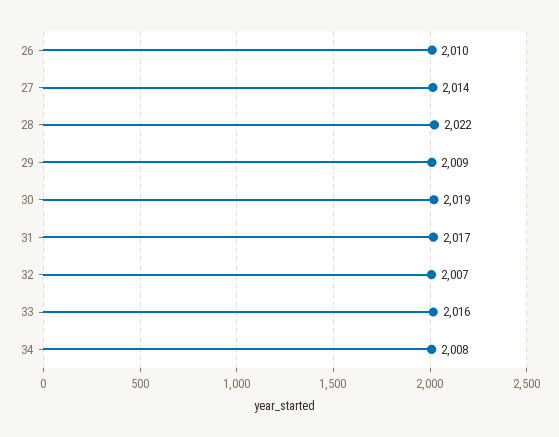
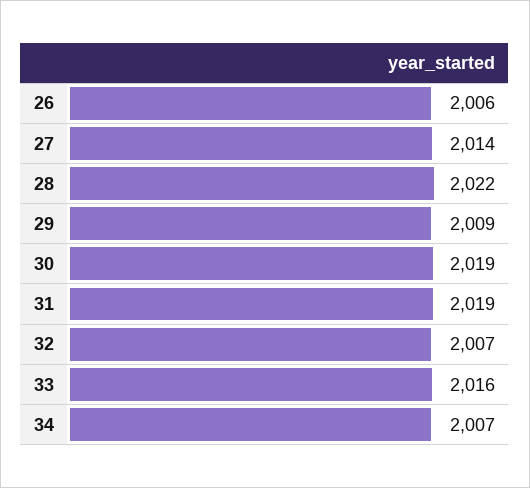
  {
-   "26": 2010,
+   "26": 2006,
    "27": 2014,
    "28": 2022,
    "29": 2009,
    "30": 2019,
-   "31": 2017,
+   "31": 2019,
    "32": 2007,
    "33": 2016,
-   "34": 2008
+   "34": 2007
  }

